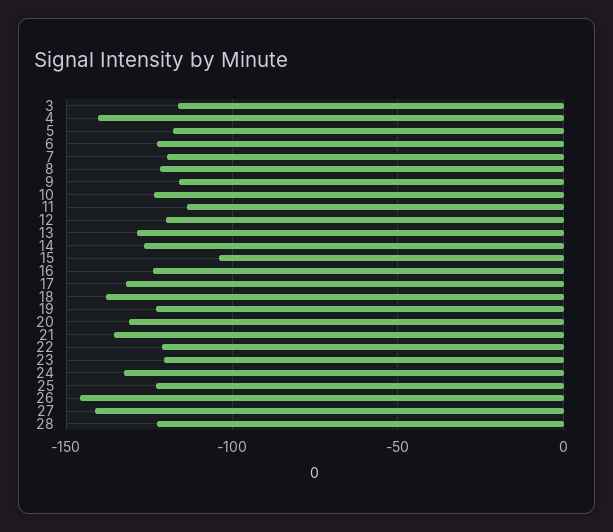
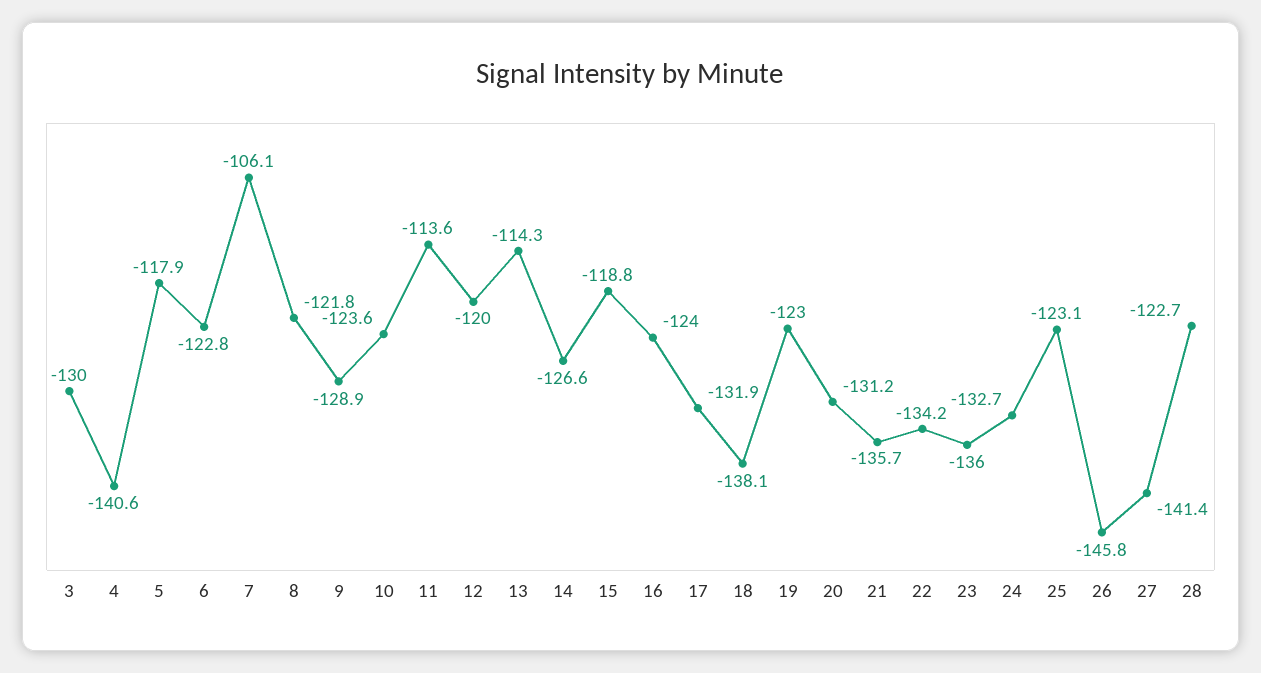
  {
-   "3": -115,
+   "3": -130,
    "4": -140.6,
    "5": -117.9,
    "6": -122.8,
-   "7": -120,
+   "7": -106.1,
    "8": -121.8,
-   "9": -115,
+   "9": -128.9,
    "10": -123.6,
    "11": -113.6,
    "12": -120,
-   "13": -130,
+   "13": -114.3,
    "14": -126.6,
-   "15": -105,
+   "15": -118.8,
    "16": -124,
    "17": -131.9,
    "18": -138.1,
    "19": -123,
    "20": -131.2,
    "21": -135.7,
-   "22": -120,
+   "22": -134.2,
-   "23": -120,
+   "23": -136,
    "24": -132.7,
    "25": -123.1,
    "26": -145.8,
    "27": -141.4,
    "28": -122.7
  }

